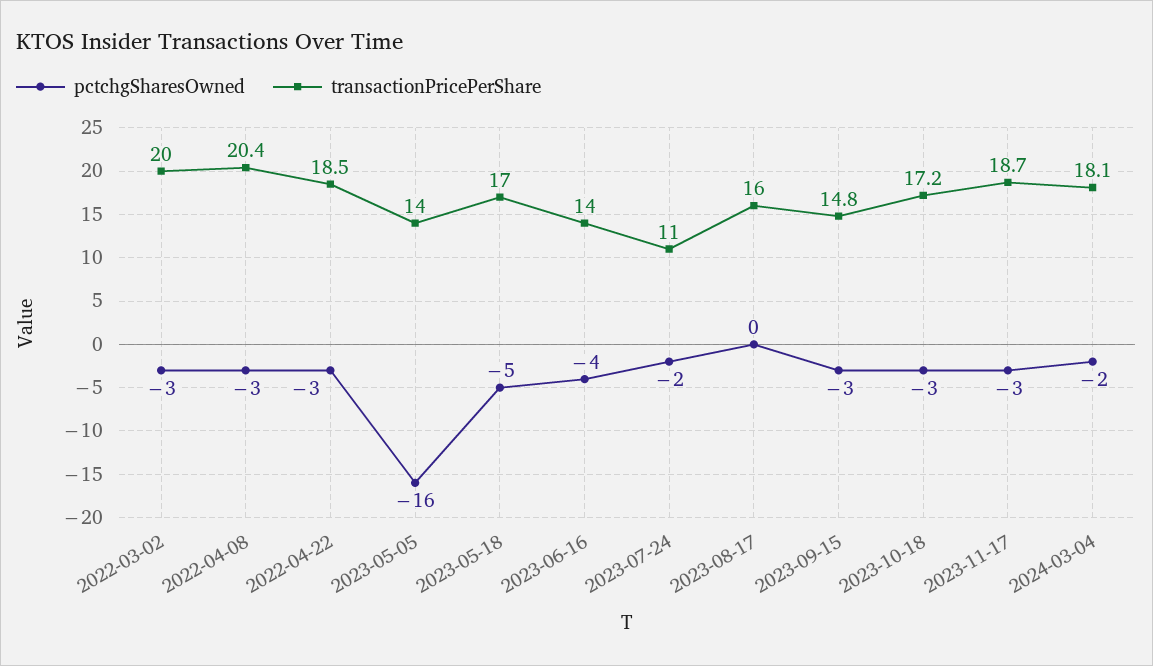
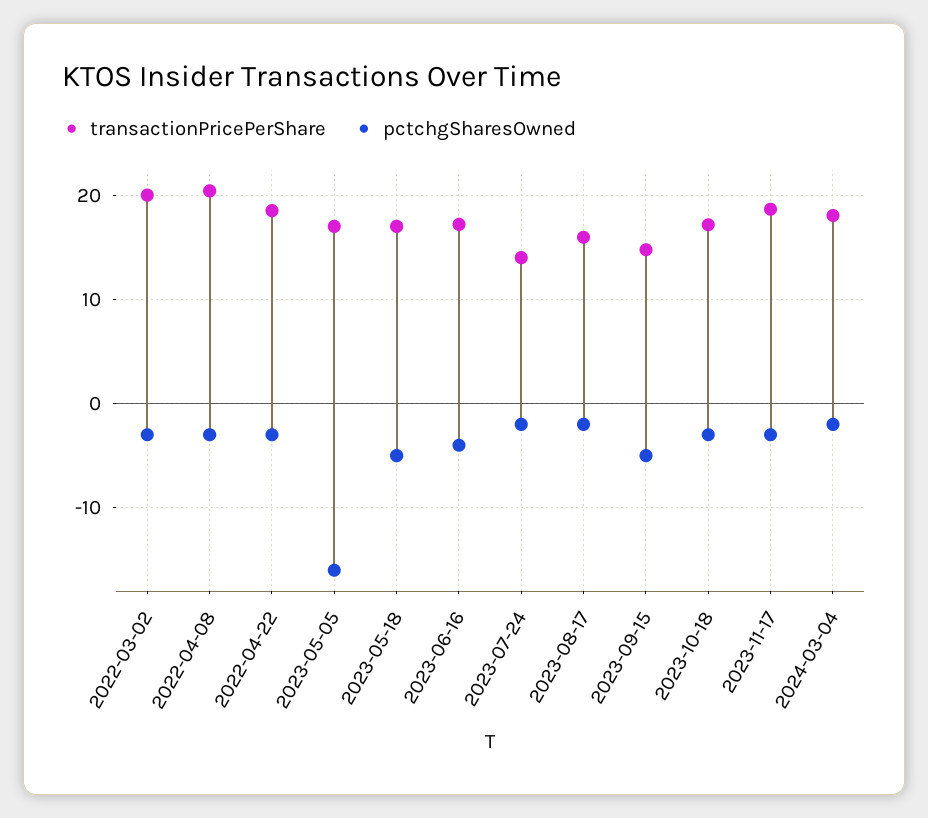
  {
    "pctchgSharesOwned": {
      "2022-03-02": -3,
      "2022-04-08": -3,
      "2022-04-22": -3,
      "2023-05-05": -16,
      "2023-05-18": -5,
      "2023-06-16": -4,
      "2023-07-24": -2,
-     "2023-08-17": 0,
+     "2023-08-17": -2,
-     "2023-09-15": -3,
+     "2023-09-15": -5,
      "2023-10-18": -3,
      "2023-11-17": -3,
      "2024-03-04": -2
    },
    "transactionPricePerShare": {
      "2022-03-02": 20,
      "2022-04-08": 20.4,
      "2022-04-22": 18.5,
-     "2023-05-05": 14,
+     "2023-05-05": 17,
      "2023-05-18": 17,
-     "2023-06-16": 14,
+     "2023-06-16": 17,
-     "2023-07-24": 11,
+     "2023-07-24": 14,
      "2023-08-17": 16,
      "2023-09-15": 14.8,
      "2023-10-18": 17.2,
      "2023-11-17": 18.7,
      "2024-03-04": 18.1
    }
  }

